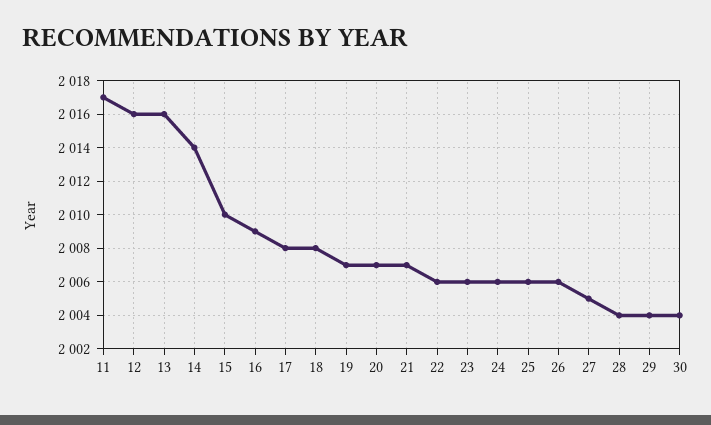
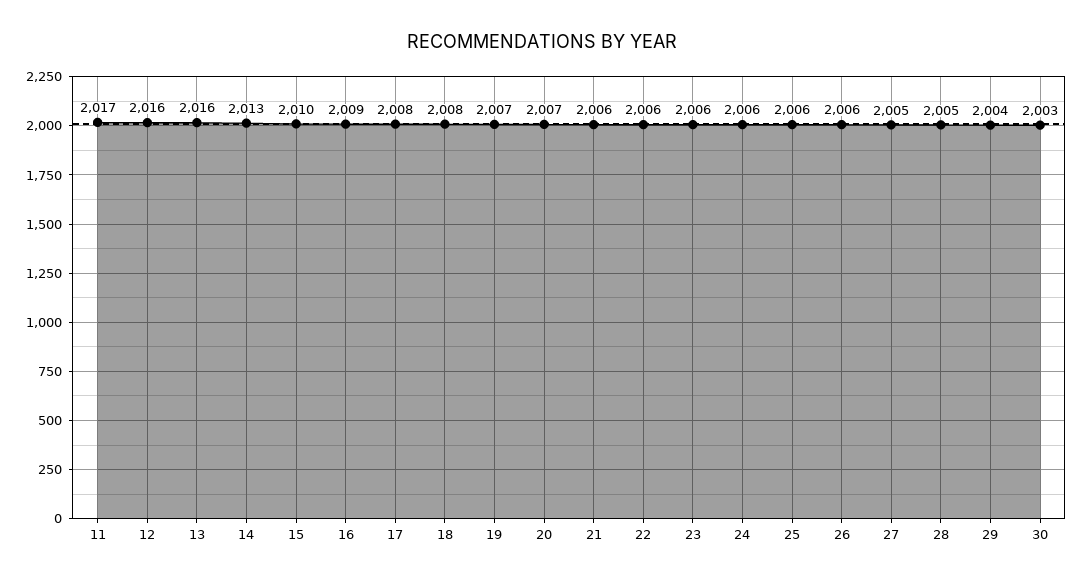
  {
    "11": 2017,
    "12": 2016,
    "13": 2016,
-   "14": 2014,
+   "14": 2013,
    "15": 2010,
    "16": 2009,
    "17": 2008,
    "18": 2008,
    "19": 2007,
    "20": 2007,
-   "21": 2007,
+   "21": 2006,
    "22": 2006,
    "23": 2006,
    "24": 2006,
    "25": 2006,
    "26": 2006,
    "27": 2005,
-   "28": 2004,
+   "28": 2005,
    "29": 2004,
-   "30": 2004
+   "30": 2003
  }

